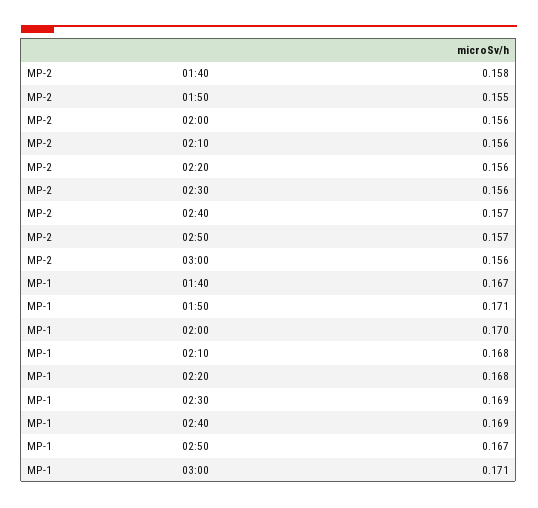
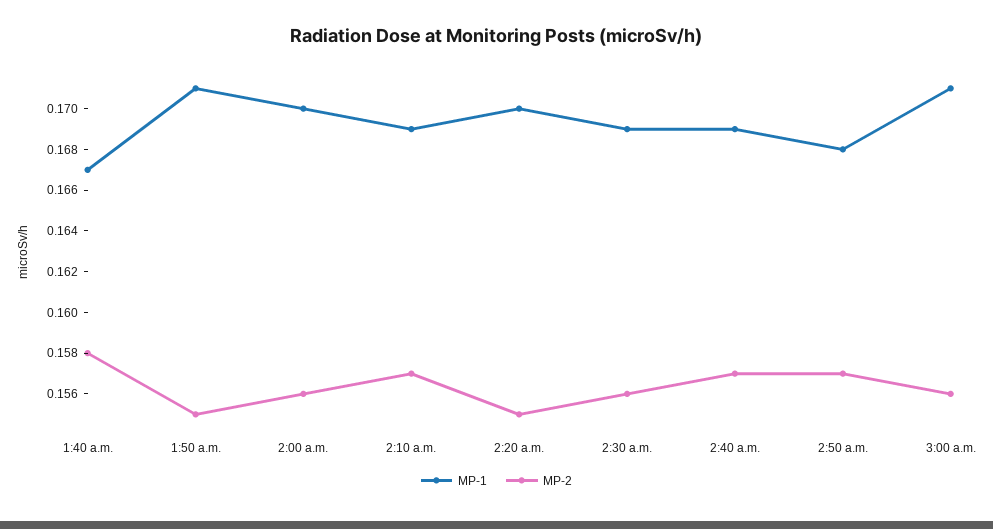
  {
    "MP-2": {
      "01:40": 0.158,
      "01:50": 0.155,
      "02:00": 0.156,
-     "02:10": 0.156,
+     "02:10": 0.157,
-     "02:20": 0.156,
+     "02:20": 0.155,
      "02:30": 0.156,
      "02:40": 0.157,
      "02:50": 0.157,
      "03:00": 0.156
    },
    "MP-1": {
      "01:40": 0.167,
      "01:50": 0.171,
      "02:00": 0.17,
-     "02:10": 0.168,
+     "02:10": 0.169,
-     "02:20": 0.168,
+     "02:20": 0.17,
      "02:30": 0.169,
      "02:40": 0.169,
-     "02:50": 0.167,
+     "02:50": 0.168,
      "03:00": 0.171
    }
  }

